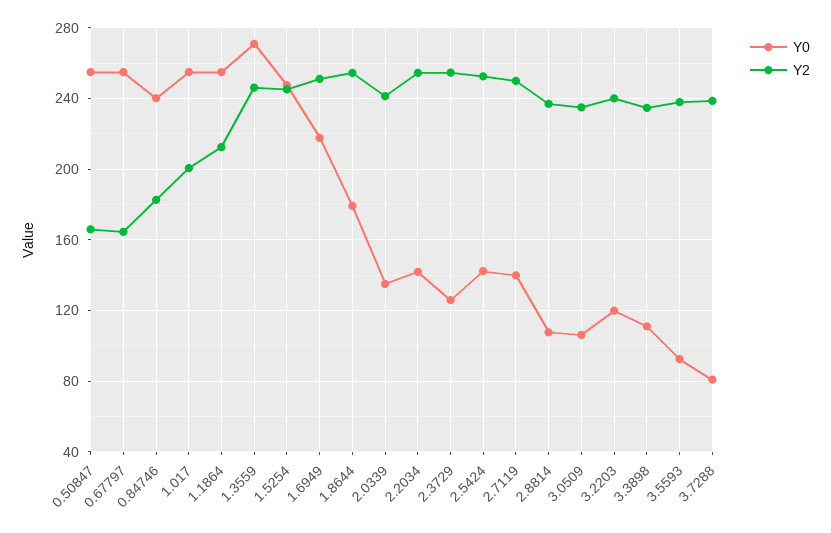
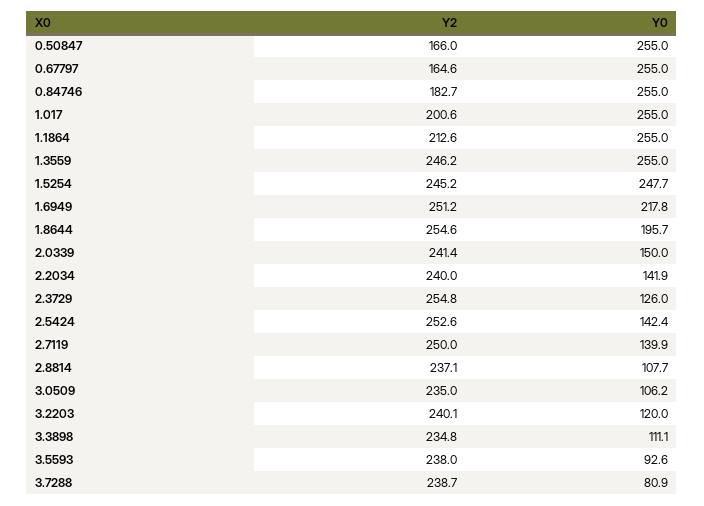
  {
    "Y0": {
      "0.50847": 255,
      "0.67797": 255,
-     "0.84746": 240,
+     "0.84746": 255,
      "1.017": 255,
      "1.1864": 255,
-     "1.3559": 270,
+     "1.3559": 255,
      "1.5254": 247.7,
      "1.6949": 217.8,
-     "1.8644": 180,
+     "1.8644": 195.7,
-     "2.0339": 135,
+     "2.0339": 150,
      "2.2034": 141.9,
      "2.3729": 126,
      "2.5424": 142.4,
      "2.7119": 139.9,
      "2.8814": 107.7,
      "3.0509": 106.2,
      "3.2203": 120,
      "3.3898": 111.1,
      "3.5593": 92.6,
      "3.7288": 80.9
    },
    "Y2": {
      "0.50847": 166,
      "0.67797": 164.6,
      "0.84746": 182.7,
      "1.017": 200.6,
      "1.1864": 212.6,
      "1.3559": 246.2,
      "1.5254": 245.2,
      "1.6949": 251.2,
      "1.8644": 254.6,
      "2.0339": 241.4,
-     "2.2034": 255,
+     "2.2034": 240,
      "2.3729": 254.8,
      "2.5424": 252.6,
      "2.7119": 250,
      "2.8814": 237.1,
      "3.0509": 235,
      "3.2203": 240.1,
      "3.3898": 234.8,
      "3.5593": 238,
      "3.7288": 238.7
    }
  }

